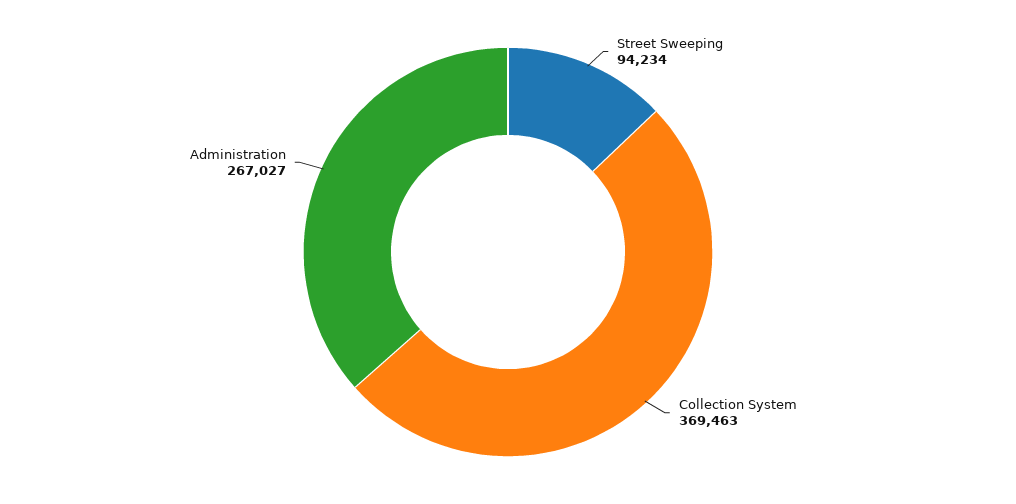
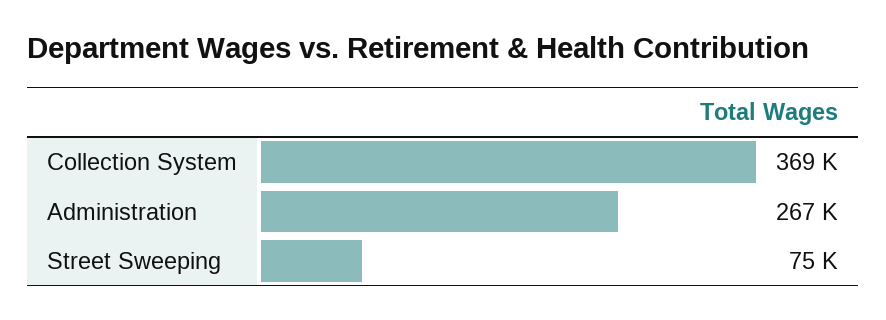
  {
-   "Street Sweeping": 94234,
+   "Street Sweeping": 75000,
    "Collection System": 369463,
    "Administration": 267027
  }

